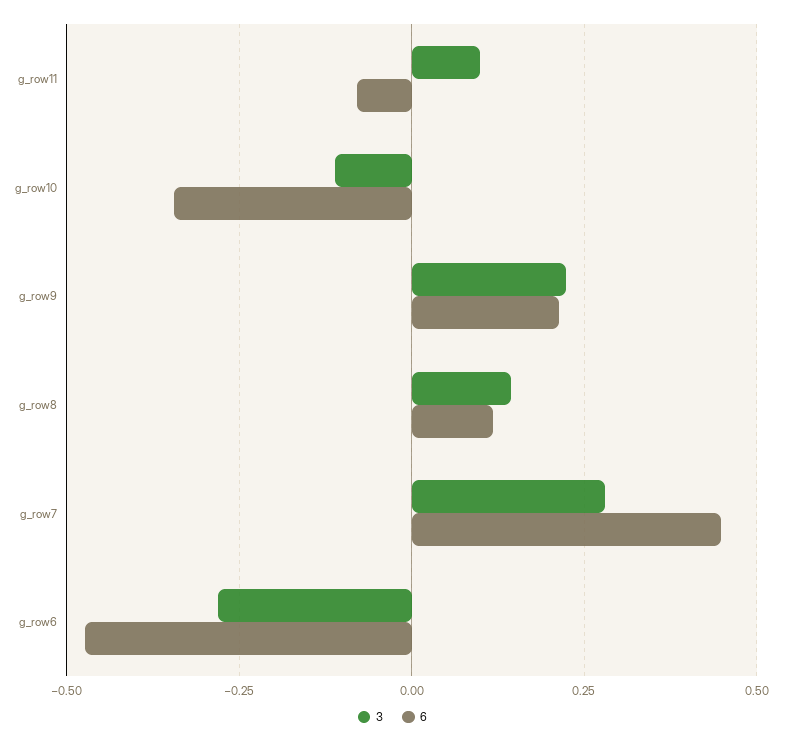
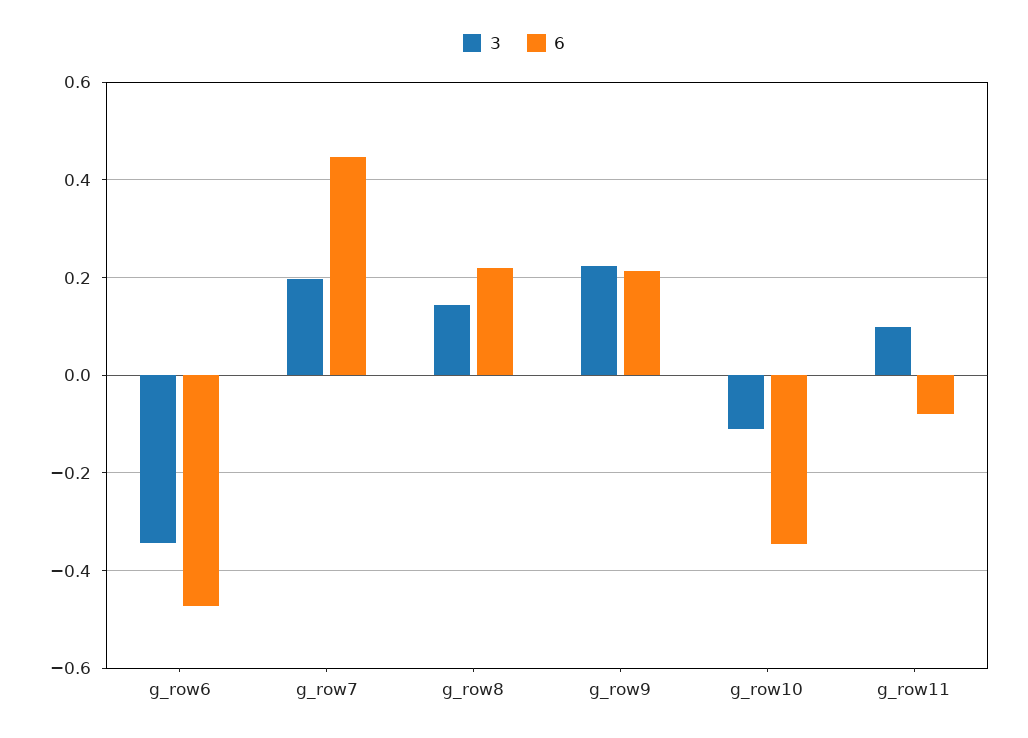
  {
    "3": {
      "g_row11": 0.1,
      "g_row10": -0.12,
      "g_row9": 0.22,
      "g_row8": 0.14,
-     "g_row7": 0.275,
+     "g_row7": 0.2,
-     "g_row6": -0.275
+     "g_row6": -0.34
    },
    "6": {
      "g_row11": -0.08,
      "g_row10": -0.34,
      "g_row9": 0.22,
-     "g_row8": 0.125,
+     "g_row8": 0.22,
      "g_row7": 0.44,
      "g_row6": -0.48
    }
  }

